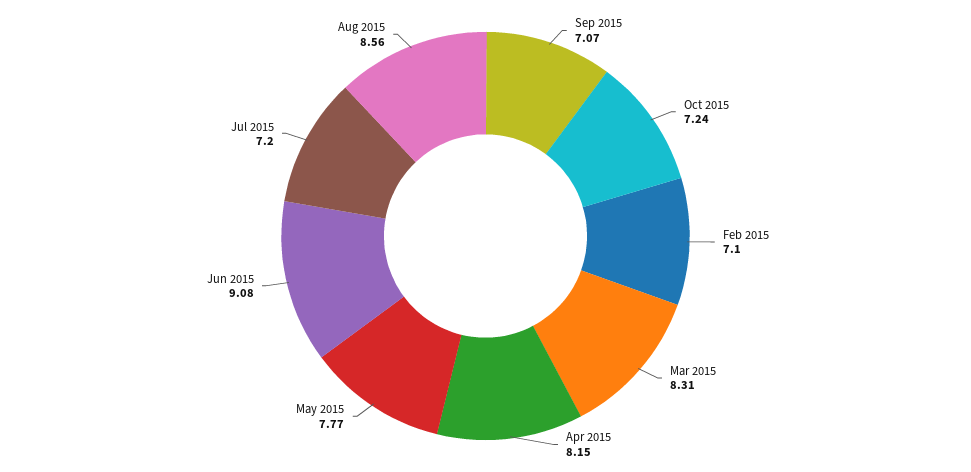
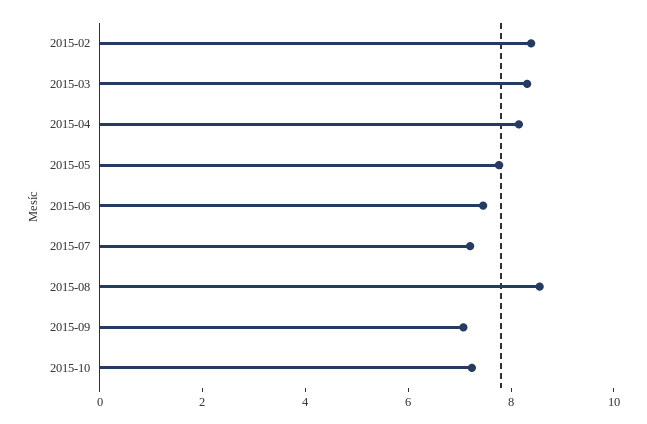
  {
    "Sep 2015": 7.07,
    "Oct 2015": 7.24,
-   "Feb 2015": 7.1,
+   "Feb 2015": 8.5,
    "Mar 2015": 8.31,
    "Apr 2015": 8.15,
    "May 2015": 7.77,
-   "Jun 2015": 9.08,
+   "Jun 2015": 7.5,
    "Jul 2015": 7.2,
    "Aug 2015": 8.56
  }

